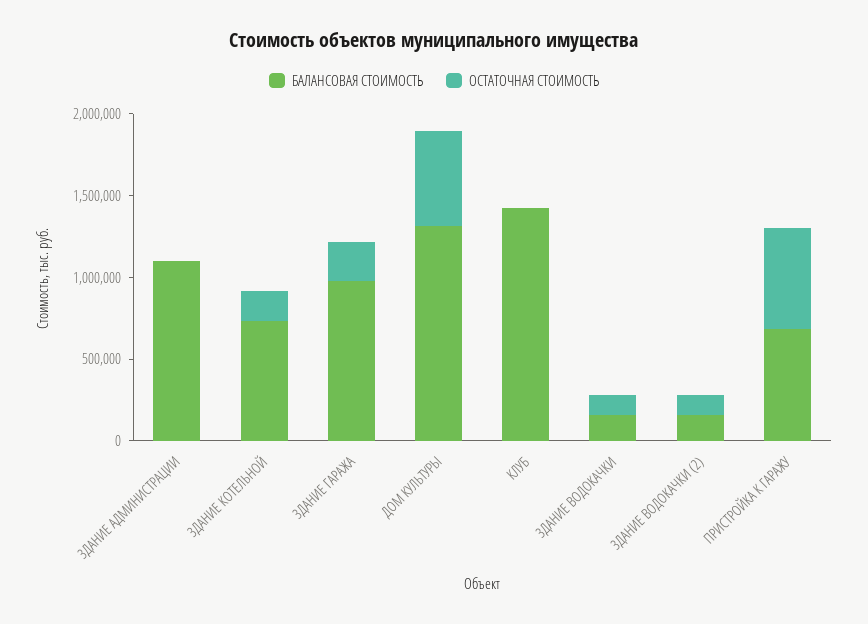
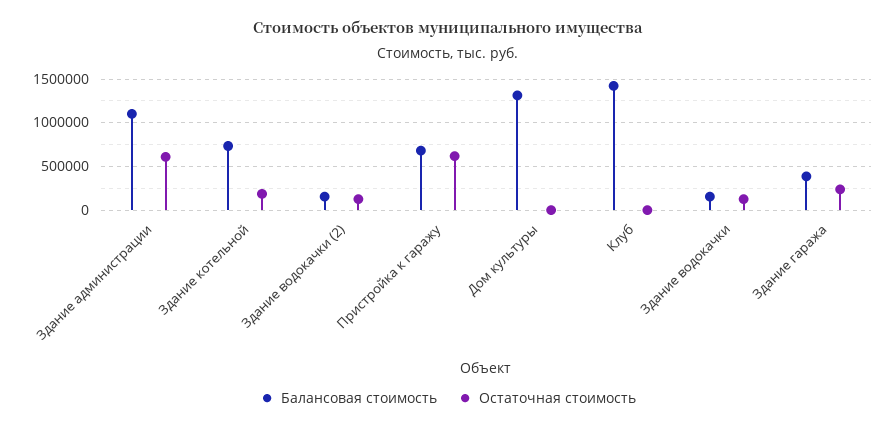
  {
    "БАЛАНСОВАЯ СТОИМОСТЬ": {
      "ЗДАНИЕ АДМИНИСТРАЦИИ": 1100000,
      "ЗДАНИЕ КОТЕЛЬНОЙ": 700000,
-     "ЗДАНИЕ ГАРАЖА": 1000000,
+     "ЗДАНИЕ ГАРАЖА": 400000,
      "ДОМ КУЛЬТУРЫ": 1300000,
      "КЛУБ": 1400000,
      "ЗДАНИЕ ВОДОКАЧКИ": 200000,
      "ЗДАНИЕ ВОДОКАЧКИ (2)": 200000,
      "ПРИСТРОЙКА К ГАРАЖУ": 700000
    },
    "ОСТАТОЧНАЯ СТОИМОСТЬ": {
-     "ЗДАНИЕ АДМИНИСТРАЦИИ": 0,
+     "ЗДАНИЕ АДМИНИСТРАЦИИ": 600000,
      "ЗДАНИЕ КОТЕЛЬНОЙ": 200000,
      "ЗДАНИЕ ГАРАЖА": 200000,
-     "ДОМ КУЛЬТУРЫ": 600000,
+     "ДОМ КУЛЬТУРЫ": 0,
      "КЛУБ": 0,
      "ЗДАНИЕ ВОДОКАЧКИ": 100000,
      "ЗДАНИЕ ВОДОКАЧКИ (2)": 100000,
      "ПРИСТРОЙКА К ГАРАЖУ": 600000
    }
  }

